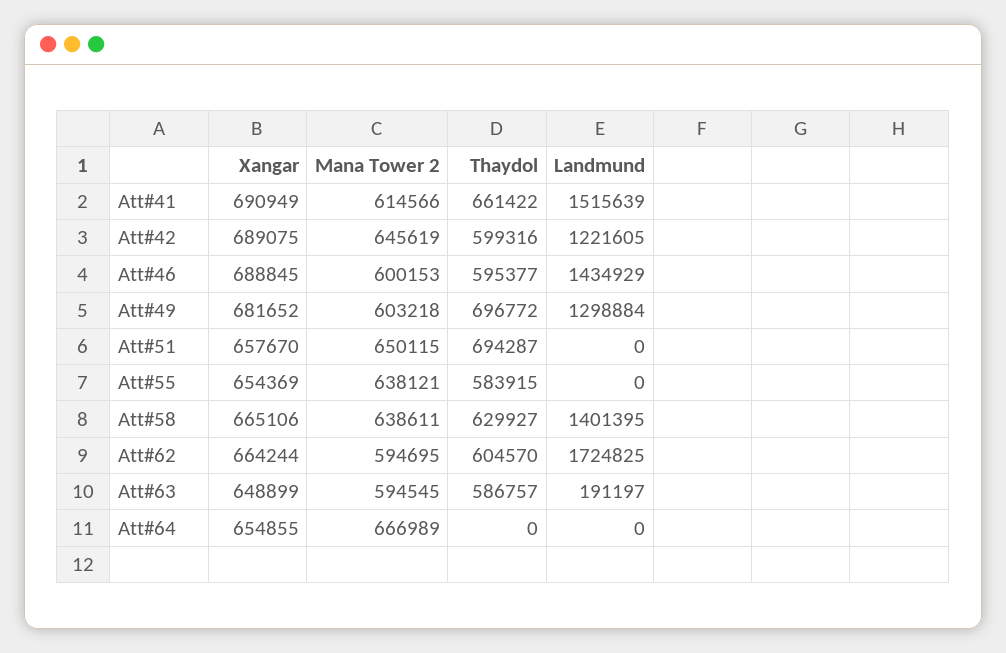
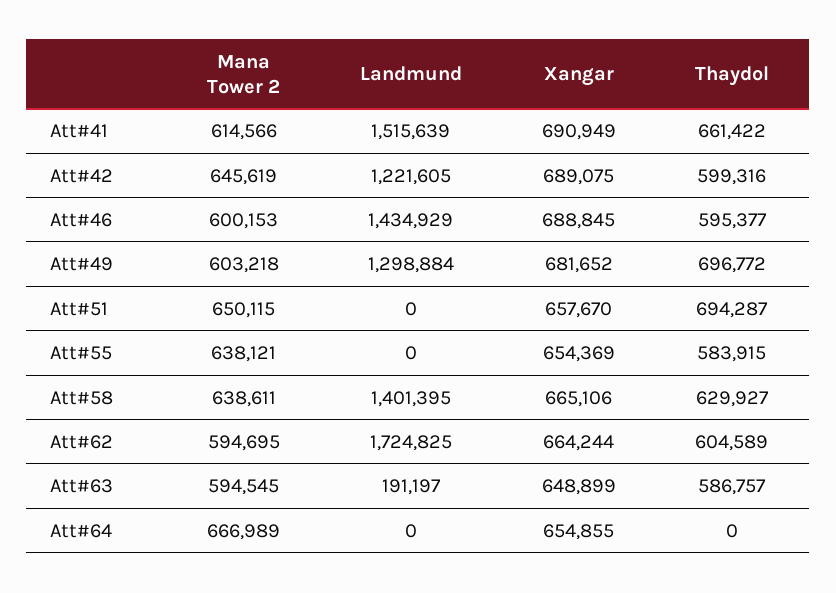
  {
    "Xangar": {
      "Att#41": 690949,
      "Att#42": 689075,
      "Att#46": 688845,
      "Att#49": 681652,
      "Att#51": 657670,
      "Att#55": 654369,
      "Att#58": 665106,
      "Att#62": 664244,
      "Att#63": 648899,
      "Att#64": 654855
    },
    "Mana Tower 2": {
      "Att#41": 614566,
      "Att#42": 645619,
      "Att#46": 600153,
      "Att#49": 603218,
      "Att#51": 650115,
      "Att#55": 638121,
      "Att#58": 638611,
      "Att#62": 594695,
      "Att#63": 594545,
      "Att#64": 666989
    },
    "Thaydol": {
      "Att#41": 661422,
      "Att#42": 599316,
      "Att#46": 595377,
      "Att#49": 696772,
      "Att#51": 694287,
      "Att#55": 583915,
      "Att#58": 629927,
-     "Att#62": 604570,
+     "Att#62": 604589,
      "Att#63": 586757,
      "Att#64": 0
    },
    "Landmund": {
      "Att#41": 1515639,
      "Att#42": 1221605,
      "Att#46": 1434929,
      "Att#49": 1298884,
      "Att#51": 0,
      "Att#55": 0,
      "Att#58": 1401395,
      "Att#62": 1724825,
      "Att#63": 191197,
      "Att#64": 0
    }
  }

